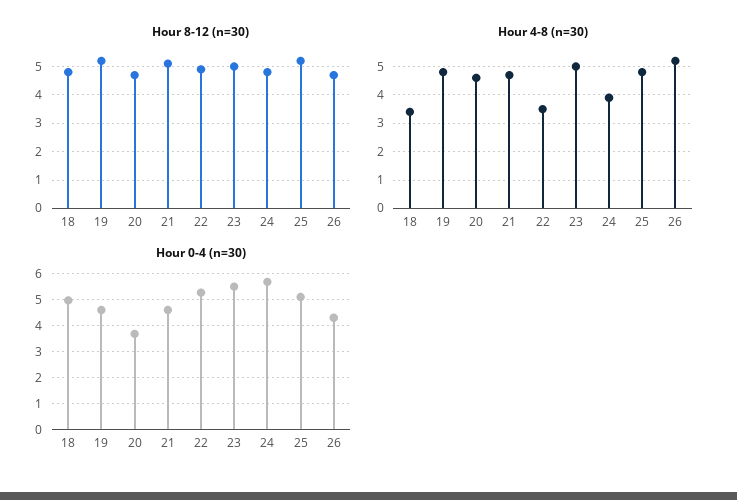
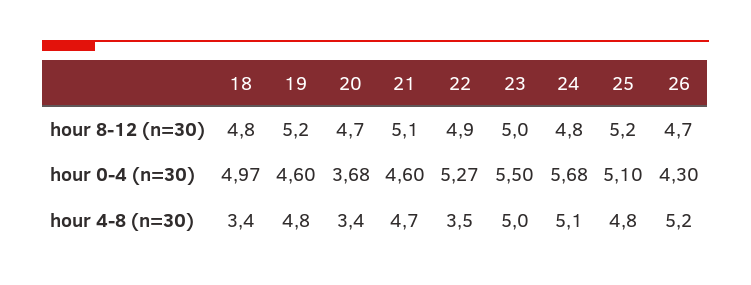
  {
    "Hour 8-12 (n=30)": {
      "18": 4.8,
      "19": 5.2,
      "20": 4.7,
      "21": 5.1,
      "22": 4.9,
      "23": 5,
      "24": 4.8,
      "25": 5.2,
      "26": 4.7
    },
    "Hour 4-8 (n=30)": {
      "18": 3.4,
      "19": 4.8,
-     "20": 4.5,
+     "20": 3.4,
      "21": 4.7,
      "22": 3.5,
      "23": 5,
-     "24": 4,
+     "24": 5.1,
      "25": 4.8,
      "26": 5.2
    },
    "Hour 0-4 (n=30)": {
      "18": 4.97,
      "19": 4.6,
      "20": 3.68,
      "21": 4.6,
      "22": 5.27,
      "23": 5.5,
      "24": 5.68,
      "25": 5.1,
      "26": 4.3
    }
  }

